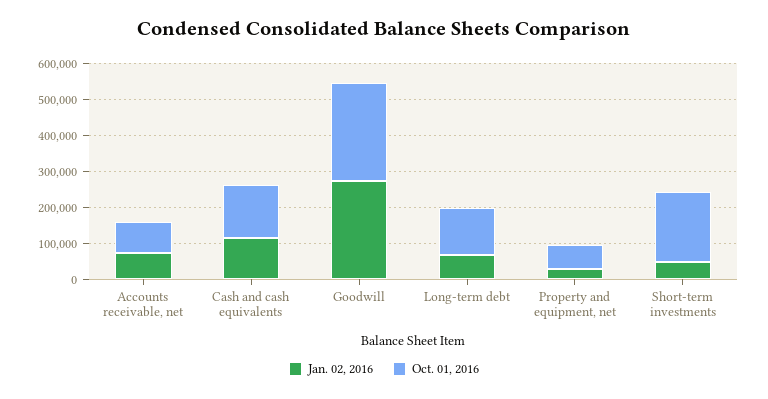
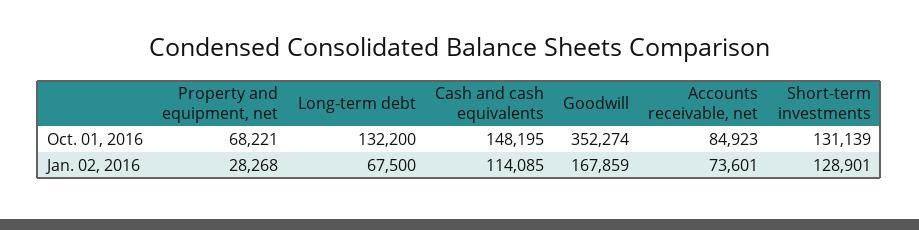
  {
    "Jan. 02, 2016": {
      "Accounts receivable, net": 73601,
      "Cash and cash equivalents": 114085,
-     "Goodwill": 275000,
+     "Goodwill": 167859,
      "Long-term debt": 67500,
      "Property and equipment, net": 28268,
-     "Short-term investments": 50000
+     "Short-term investments": 128901
    },
    "Oct. 01, 2016": {
      "Accounts receivable, net": 84923,
      "Cash and cash equivalents": 148195,
-     "Goodwill": 275000,
+     "Goodwill": 352274,
      "Long-term debt": 132200,
      "Property and equipment, net": 68221,
-     "Short-term investments": 200000
+     "Short-term investments": 131139
    }
  }

